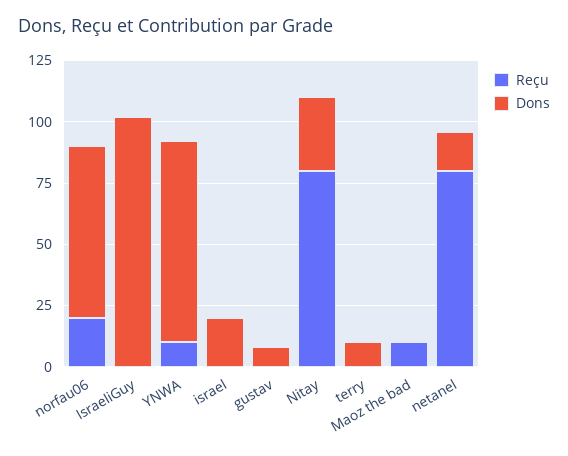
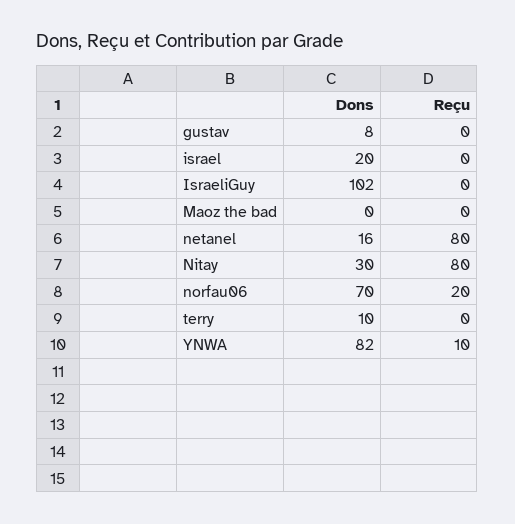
  {
    "Reçu": {
      "norfau06": 20,
      "IsraeliGuy": 0,
      "YNWA": 10,
      "israel": 0,
      "gustav": 0,
      "Nitay": 80,
      "terry": 0,
-     "Maoz the bad": 10,
+     "Maoz the bad": 0,
      "netanel": 80
    },
    "Dons": {
      "norfau06": 70,
      "IsraeliGuy": 102,
      "YNWA": 82,
      "israel": 20,
      "gustav": 8,
      "Nitay": 30,
      "terry": 10,
      "Maoz the bad": 0,
      "netanel": 16
    }
  }

